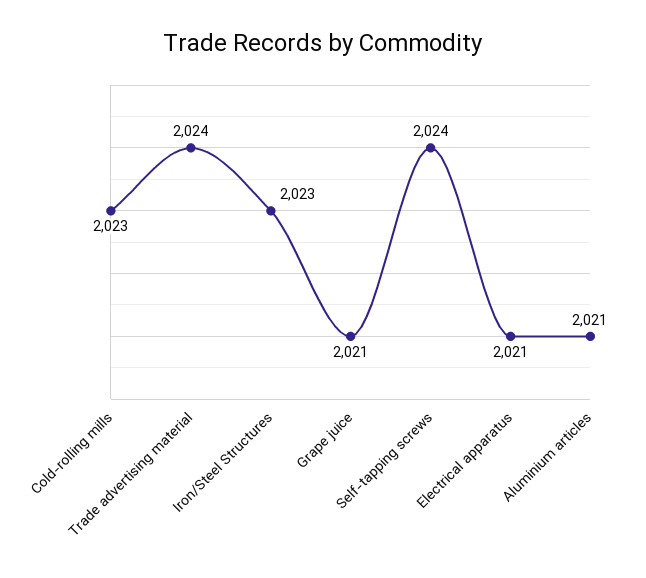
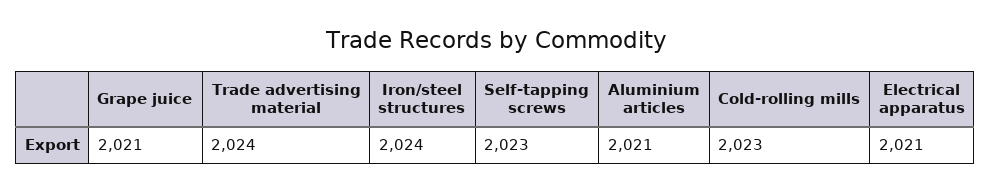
  {
    "Cold-rolling mills": 2023,
    "Trade advertising material": 2024,
-   "Iron/Steel Structures": 2023,
+   "Iron/Steel Structures": 2024,
    "Grape juice": 2021,
-   "Self-tapping screws": 2024,
+   "Self-tapping screws": 2023,
    "Electrical apparatus": 2021,
    "Aluminium articles": 2021
  }

